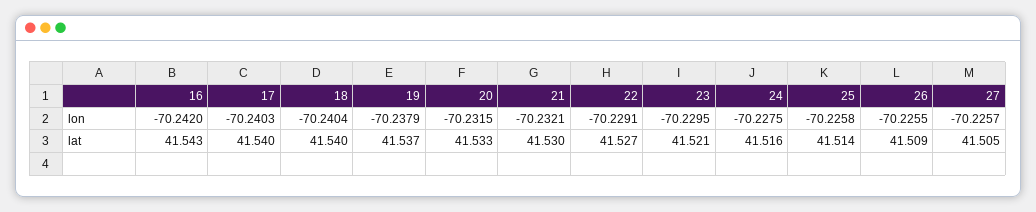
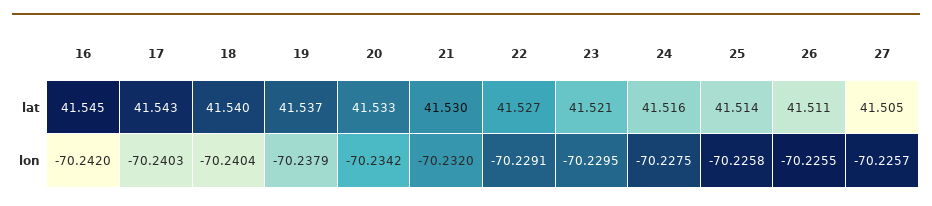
  {
    "16": {
      "lon": -70.242,
-     "lat": 41.543
+     "lat": 41.545
    },
    "17": {
      "lon": -70.2403,
-     "lat": 41.54
+     "lat": 41.543
    },
    "18": {
      "lon": -70.2404,
      "lat": 41.54
    },
    "19": {
      "lon": -70.2379,
      "lat": 41.537
    },
    "20": {
-     "lon": -70.2315,
+     "lon": -70.2342,
      "lat": 41.533
    },
    "21": {
-     "lon": -70.2321,
+     "lon": -70.232,
      "lat": 41.53
    },
    "22": {
      "lon": -70.2291,
      "lat": 41.527
    },
    "23": {
      "lon": -70.2295,
      "lat": 41.521
    },
    "24": {
      "lon": -70.2275,
      "lat": 41.516
    },
    "25": {
      "lon": -70.2258,
      "lat": 41.514
    },
    "26": {
      "lon": -70.2255,
-     "lat": 41.509
+     "lat": 41.511
    },
    "27": {
      "lon": -70.2257,
      "lat": 41.505
    }
  }

